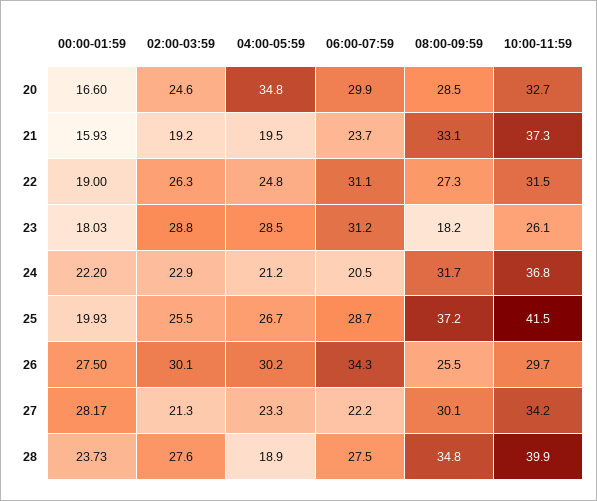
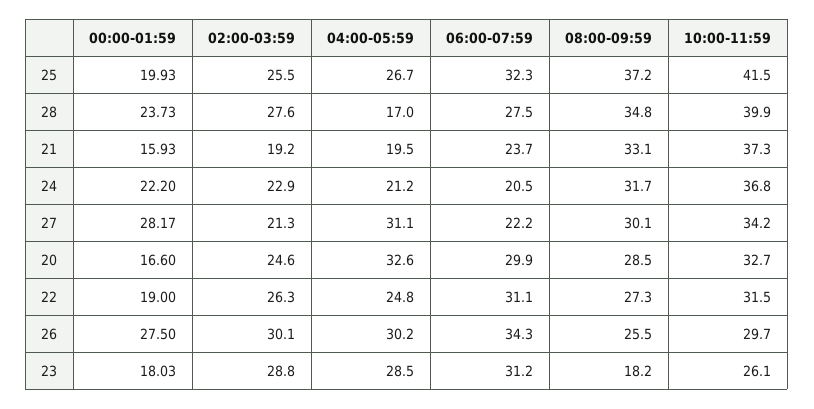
  {
    "00:00-01:59": {
      "20": 16.6,
      "21": 15.93,
      "22": 19,
      "23": 18.03,
      "24": 22.2,
      "25": 19.93,
      "26": 27.5,
      "27": 28.17,
      "28": 23.73
    },
    "02:00-03:59": {
      "20": 24.6,
      "21": 19.2,
      "22": 26.3,
      "23": 28.8,
      "24": 22.9,
      "25": 25.5,
      "26": 30.1,
      "27": 21.3,
      "28": 27.6
    },
    "04:00-05:59": {
-     "20": 34.8,
+     "20": 32.6,
      "21": 19.5,
      "22": 24.8,
      "23": 28.5,
      "24": 21.2,
      "25": 26.7,
      "26": 30.2,
-     "27": 23.3,
+     "27": 31.1,
-     "28": 18.9
+     "28": 17
    },
    "06:00-07:59": {
      "20": 29.9,
      "21": 23.7,
      "22": 31.1,
      "23": 31.2,
      "24": 20.5,
-     "25": 28.7,
+     "25": 32.3,
      "26": 34.3,
      "27": 22.2,
      "28": 27.5
    },
    "08:00-09:59": {
      "20": 28.5,
      "21": 33.1,
      "22": 27.3,
      "23": 18.2,
      "24": 31.7,
      "25": 37.2,
      "26": 25.5,
      "27": 30.1,
      "28": 34.8
    },
    "10:00-11:59": {
      "20": 32.7,
      "21": 37.3,
      "22": 31.5,
      "23": 26.1,
      "24": 36.8,
      "25": 41.5,
      "26": 29.7,
      "27": 34.2,
      "28": 39.9
    }
  }

